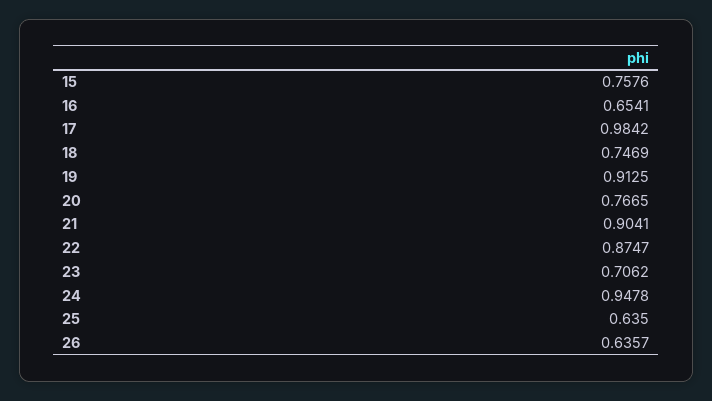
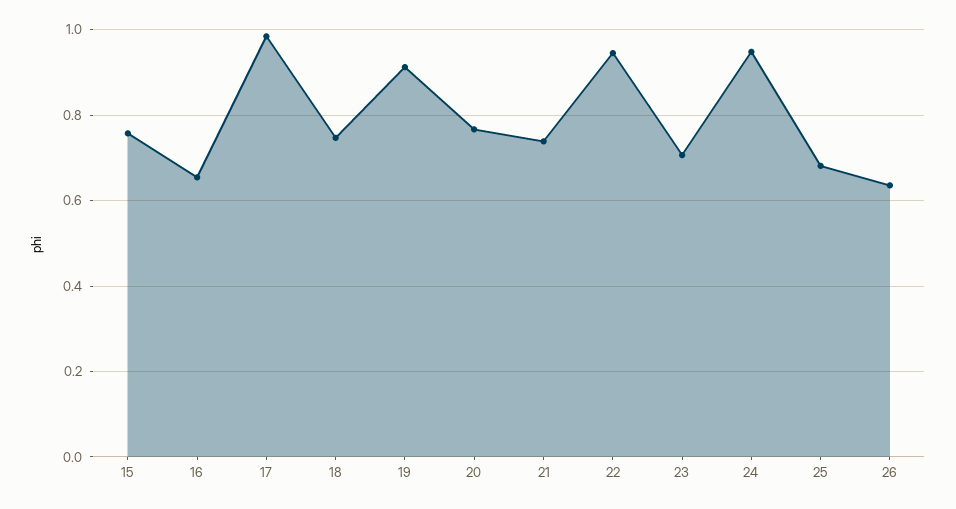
  {
    "15": 0.7576,
    "16": 0.6541,
    "17": 0.9842,
    "18": 0.7469,
    "19": 0.9125,
    "20": 0.7665,
-   "21": 0.9041,
+   "21": 0.74,
-   "22": 0.8747,
+   "22": 0.94,
    "23": 0.7062,
    "24": 0.9478,
-   "25": 0.635,
+   "25": 0.68,
    "26": 0.6357
  }

